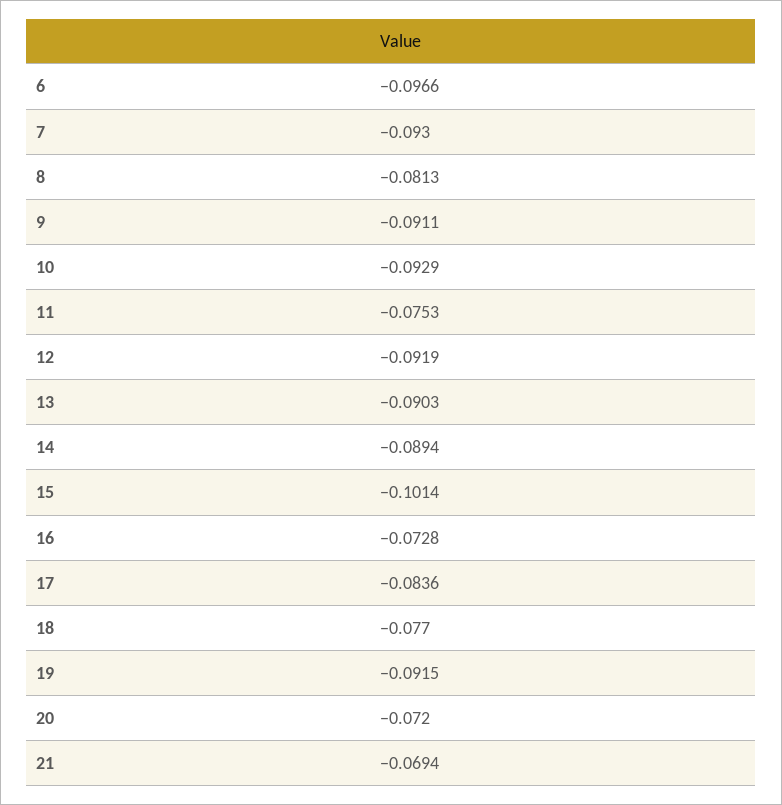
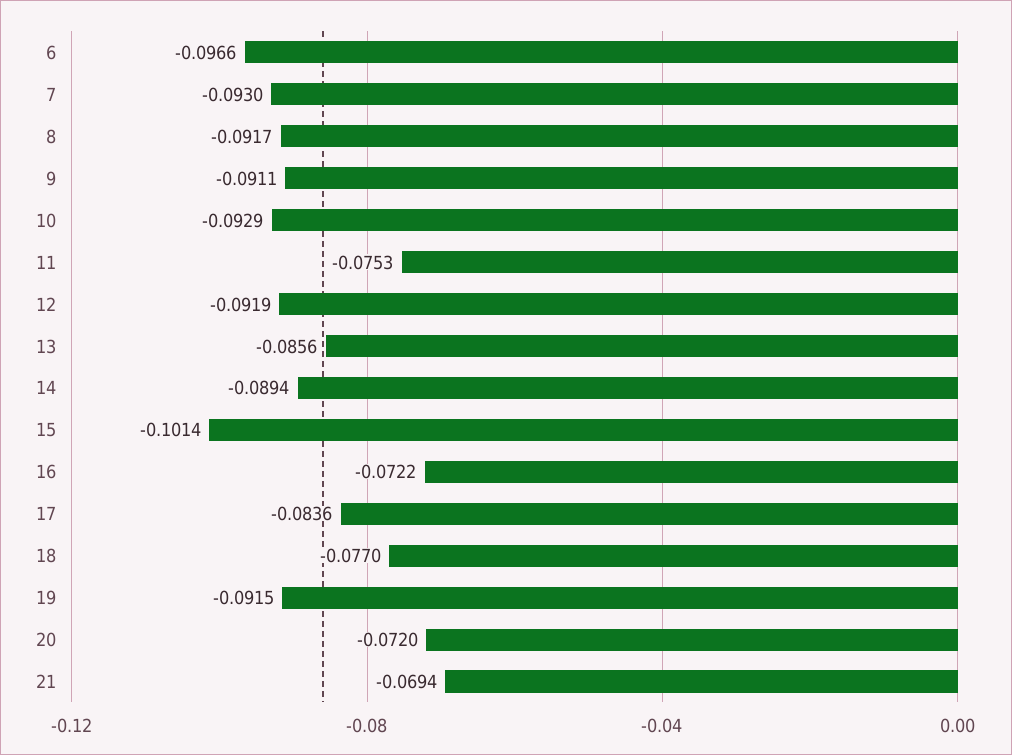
  {
    "6": -0.0966,
    "7": -0.093,
-   "8": -0.0813,
+   "8": -0.0917,
    "9": -0.0911,
    "10": -0.0929,
    "11": -0.0753,
    "12": -0.0919,
-   "13": -0.0903,
+   "13": -0.0856,
    "14": -0.0894,
    "15": -0.1014,
-   "16": -0.0728,
+   "16": -0.0722,
    "17": -0.0836,
    "18": -0.077,
    "19": -0.0915,
    "20": -0.072,
    "21": -0.0694
  }

